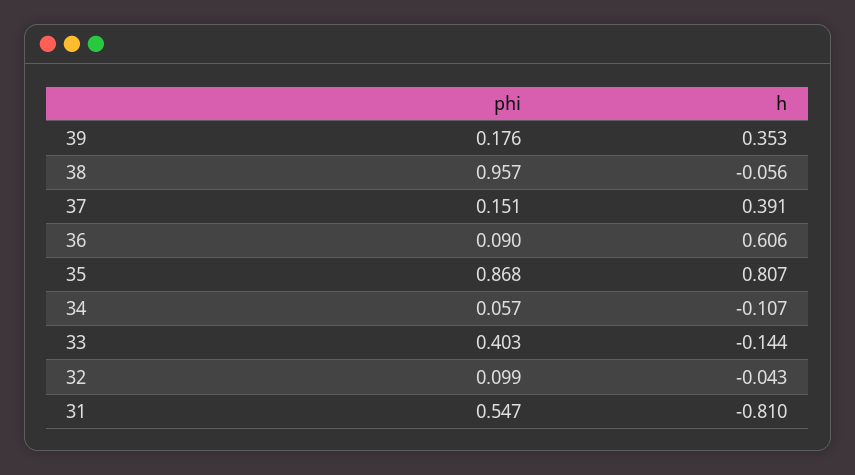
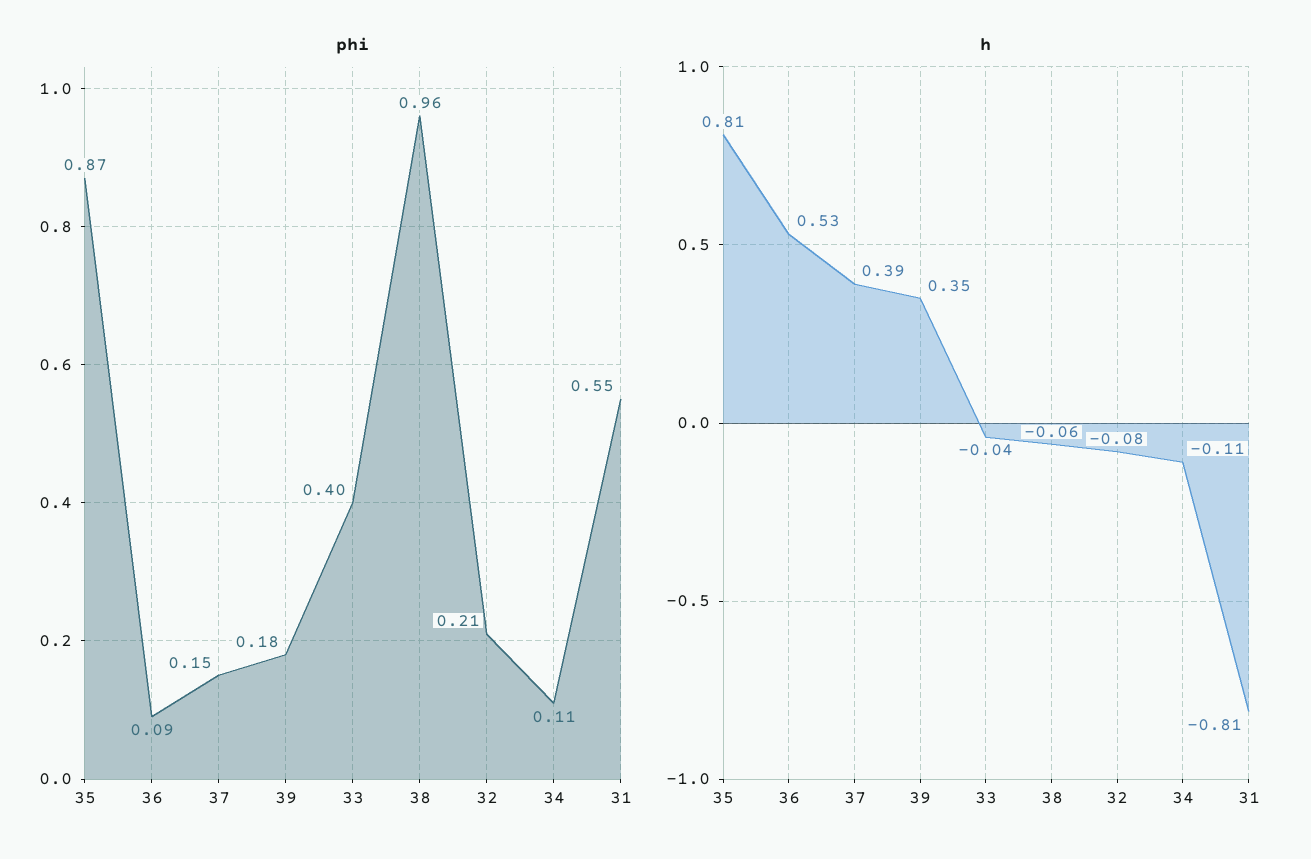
  {
    "phi": {
      "39": 0.176,
      "38": 0.957,
      "37": 0.151,
      "36": 0.09,
      "35": 0.868,
-     "34": 0.057,
+     "34": 0.11,
      "33": 0.403,
-     "32": 0.099,
+     "32": 0.21,
      "31": 0.547
    },
    "h": {
      "39": 0.353,
      "38": -0.056,
      "37": 0.391,
-     "36": 0.606,
+     "36": 0.53,
      "35": 0.807,
      "34": -0.107,
-     "33": -0.144,
+     "33": -0.04,
-     "32": -0.043,
+     "32": -0.08,
      "31": -0.81
    }
  }

